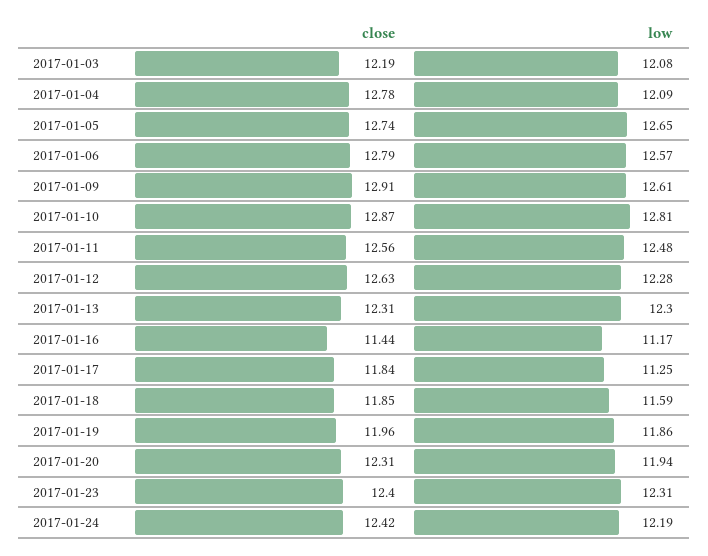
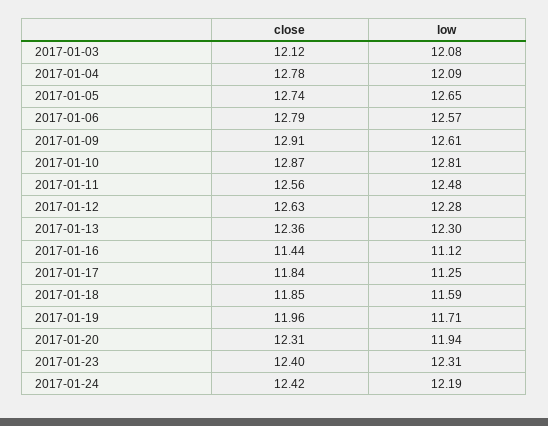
  {
    "close": {
-     "2017-01-03": 12.19,
+     "2017-01-03": 12.12,
      "2017-01-04": 12.78,
      "2017-01-05": 12.74,
      "2017-01-06": 12.79,
      "2017-01-09": 12.91,
      "2017-01-10": 12.87,
      "2017-01-11": 12.56,
      "2017-01-12": 12.63,
-     "2017-01-13": 12.31,
+     "2017-01-13": 12.36,
      "2017-01-16": 11.44,
      "2017-01-17": 11.84,
      "2017-01-18": 11.85,
      "2017-01-19": 11.96,
      "2017-01-20": 12.31,
      "2017-01-23": 12.4,
      "2017-01-24": 12.42
    },
    "low": {
      "2017-01-03": 12.08,
      "2017-01-04": 12.09,
      "2017-01-05": 12.65,
      "2017-01-06": 12.57,
      "2017-01-09": 12.61,
      "2017-01-10": 12.81,
      "2017-01-11": 12.48,
      "2017-01-12": 12.28,
      "2017-01-13": 12.3,
-     "2017-01-16": 11.17,
+     "2017-01-16": 11.12,
      "2017-01-17": 11.25,
      "2017-01-18": 11.59,
-     "2017-01-19": 11.86,
+     "2017-01-19": 11.71,
      "2017-01-20": 11.94,
      "2017-01-23": 12.31,
      "2017-01-24": 12.19
    }
  }

